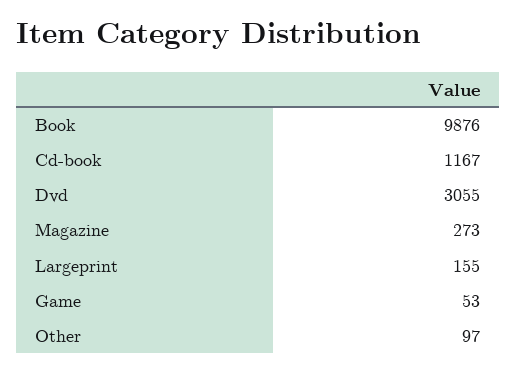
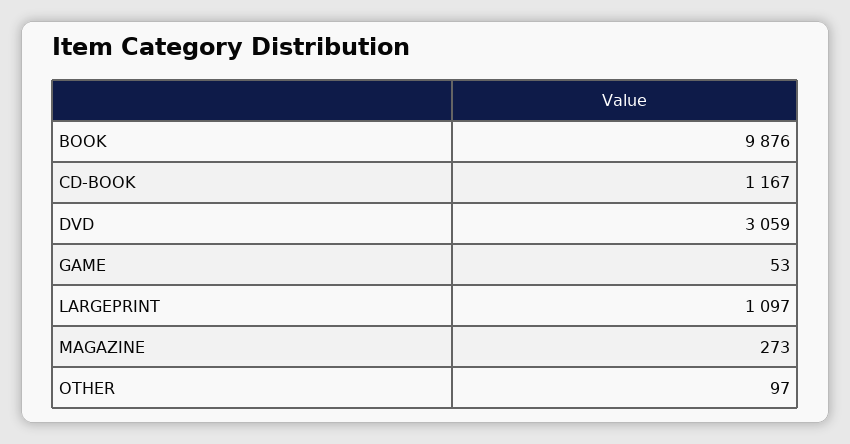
  {
    "Book": 9876,
    "Cd-book": 1167,
-   "Dvd": 3055,
+   "Dvd": 3059,
    "Magazine": 273,
-   "Largeprint": 155,
+   "Largeprint": 1097,
    "Game": 53,
    "Other": 97
  }

